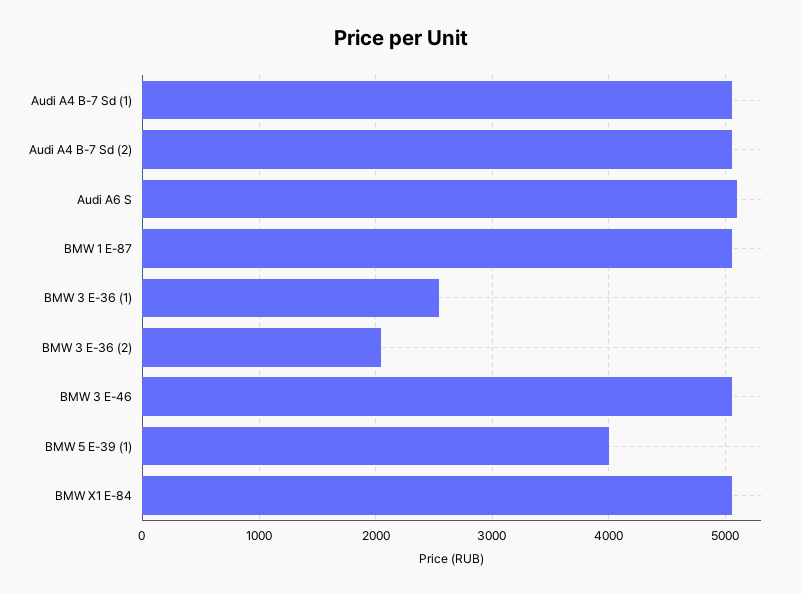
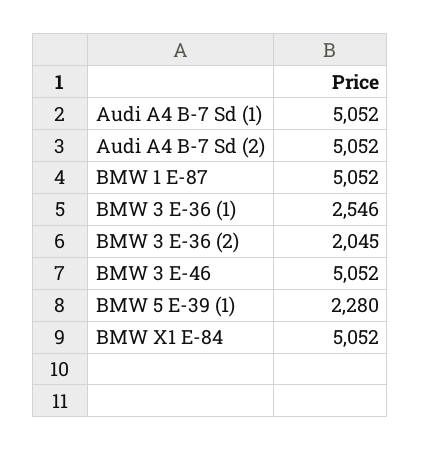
  {
    "Audi A4 B-7 Sd (1)": 5052,
    "Audi A4 B-7 Sd (2)": 5052,
-   "Audi A6 S": 5100,
    "BMW 1 E-87": 5052,
    "BMW 3 E-36 (1)": 2546,
    "BMW 3 E-36 (2)": 2045,
    "BMW 3 E-46": 5052,
-   "BMW 5 E-39 (1)": 4000,
+   "BMW 5 E-39 (1)": 2280,
    "BMW X1 E-84": 5052
  }

